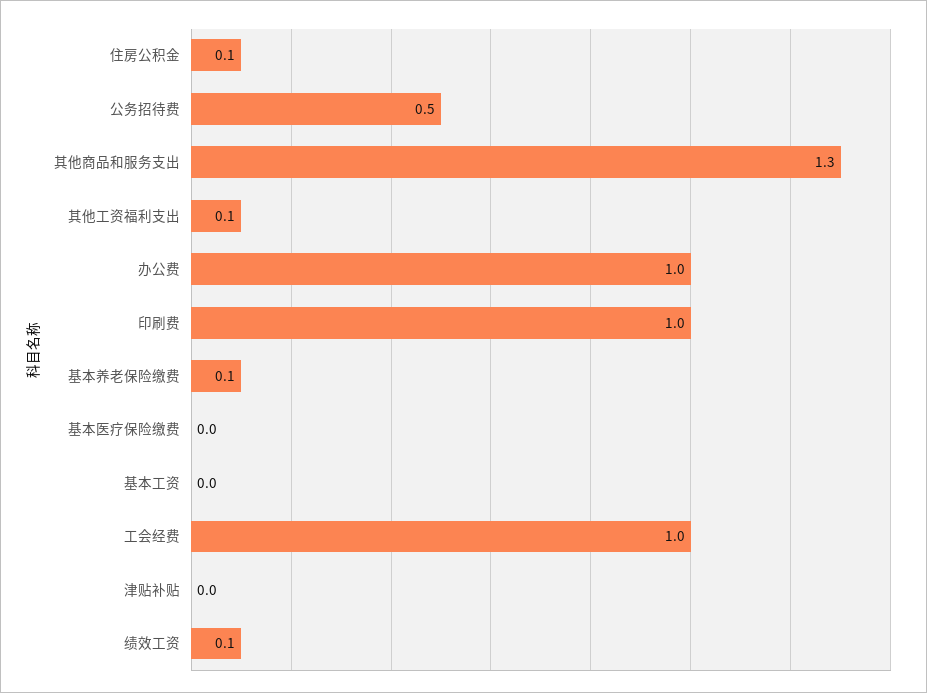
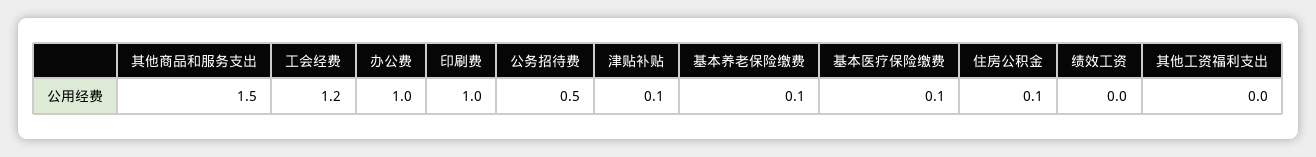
  {
    "住房公积金": 0.1,
    "公务招待费": 0.5,
-   "其他商品和服务支出": 1.3,
+   "其他商品和服务支出": 1.5,
-   "其他工资福利支出": 0.1,
+   "其他工资福利支出": 0,
    "办公费": 1,
    "印刷费": 1,
    "基本养老保险缴费": 0.1,
-   "基本医疗保险缴费": 0,
+   "基本医疗保险缴费": 0.1,
-   "基本工资": 0,
-   "工会经费": 1,
+   "工会经费": 1.2,
-   "津贴补贴": 0,
+   "津贴补贴": 0.1,
-   "绩效工资": 0.1
+   "绩效工资": 0
  }

